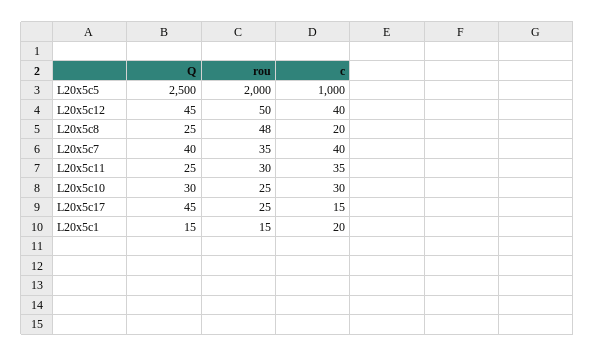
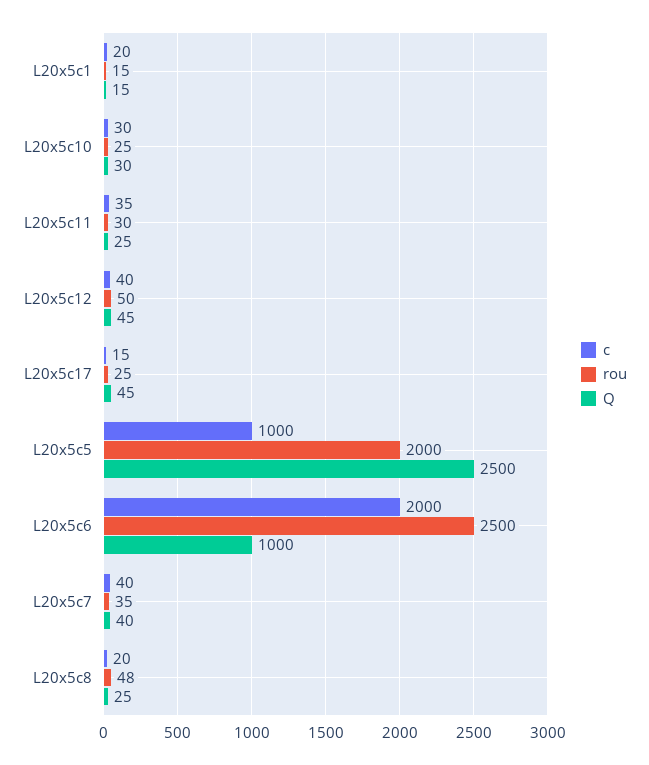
  {
    "Q": {
      "L20x5c5": 2500,
      "L20x5c12": 45,
      "L20x5c8": 25,
      "L20x5c7": 40,
      "L20x5c11": 25,
      "L20x5c10": 30,
      "L20x5c17": 45,
-     "L20x5c1": 15
+     "L20x5c1": 15,
+     "L20x5c6": 1000
    },
    "rou": {
      "L20x5c5": 2000,
      "L20x5c12": 50,
      "L20x5c8": 48,
      "L20x5c7": 35,
      "L20x5c11": 30,
      "L20x5c10": 25,
      "L20x5c17": 25,
-     "L20x5c1": 15
+     "L20x5c1": 15,
+     "L20x5c6": 2500
    },
    "c": {
      "L20x5c5": 1000,
      "L20x5c12": 40,
      "L20x5c8": 20,
      "L20x5c7": 40,
      "L20x5c11": 35,
      "L20x5c10": 30,
      "L20x5c17": 15,
-     "L20x5c1": 20
+     "L20x5c1": 20,
+     "L20x5c6": 2000
    }
  }

